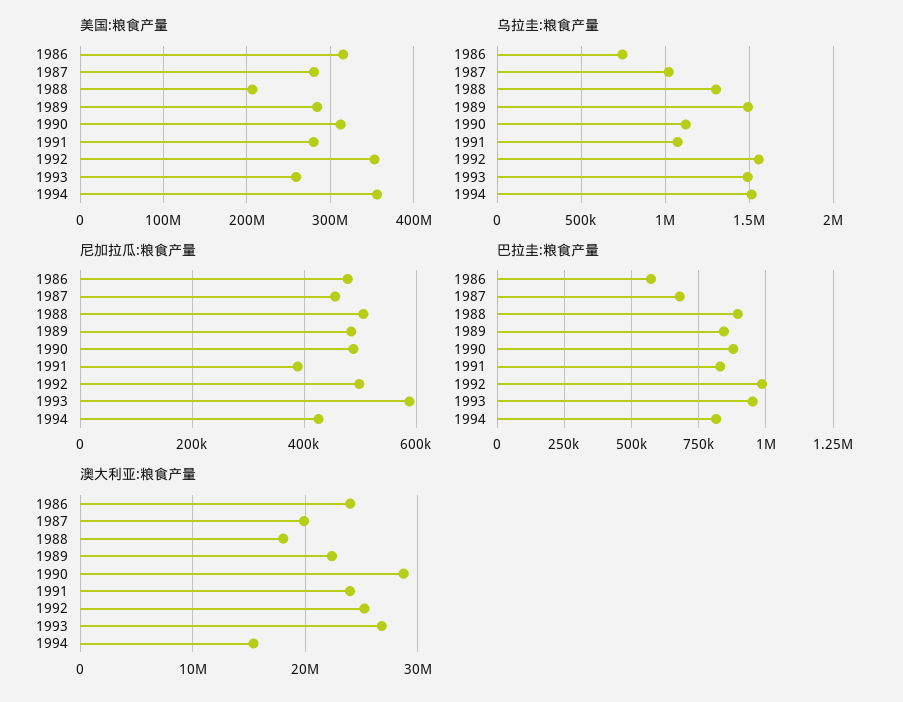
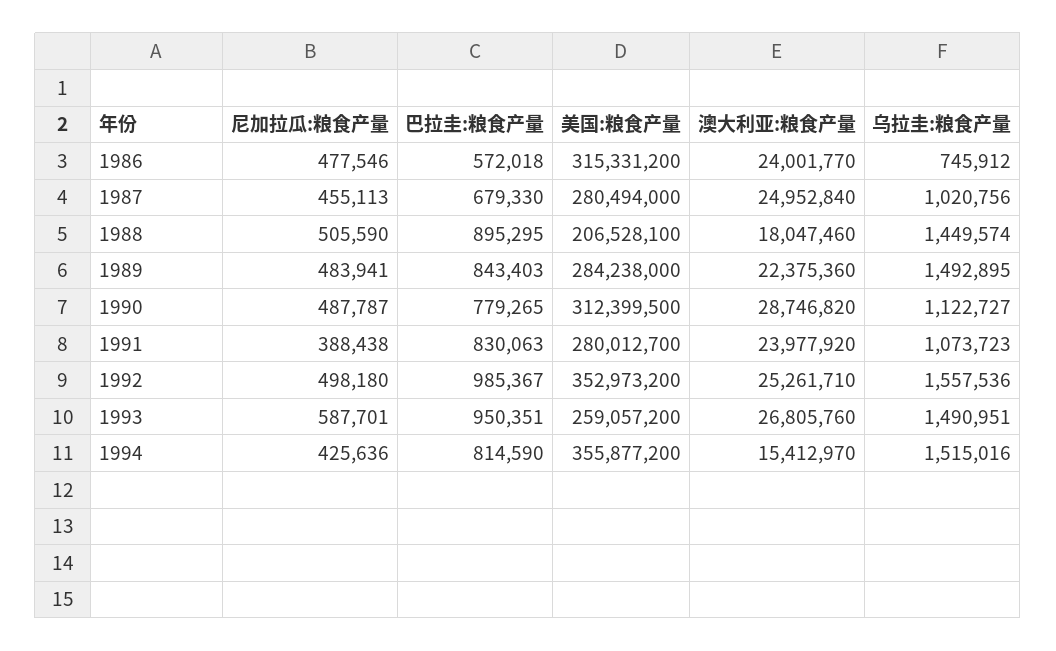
  {
    "美国:粮食产量": {
      "1986": 315331200,
      "1987": 280494000,
      "1988": 206528100,
      "1989": 284238000,
      "1990": 312399500,
      "1991": 280012700,
      "1992": 352973200,
      "1993": 259057200,
      "1994": 355877200
    },
    "乌拉圭:粮食产量": {
      "1986": 745912,
      "1987": 1020756,
-     "1988": 1300000,
+     "1988": 1449574,
      "1989": 1492895,
      "1990": 1122727,
      "1991": 1073723,
      "1992": 1557536,
      "1993": 1490951,
      "1994": 1515016
    },
    "尼加拉瓜:粮食产量": {
      "1986": 477546,
      "1987": 455113,
      "1988": 505590,
      "1989": 483941,
      "1990": 487787,
      "1991": 388438,
      "1992": 498180,
      "1993": 587701,
      "1994": 425636
    },
    "巴拉圭:粮食产量": {
      "1986": 572018,
      "1987": 679330,
      "1988": 895295,
      "1989": 843403,
-     "1990": 875000,
+     "1990": 779265,
      "1991": 830063,
      "1992": 985367,
      "1993": 950351,
      "1994": 814590
    },
    "澳大利亚:粮食产量": {
      "1986": 24001770,
-     "1987": 20000000,
+     "1987": 24952840,
      "1988": 18047460,
      "1989": 22375360,
      "1990": 28746820,
      "1991": 23977920,
      "1992": 25261710,
      "1993": 26805760,
      "1994": 15412970
    }
  }

